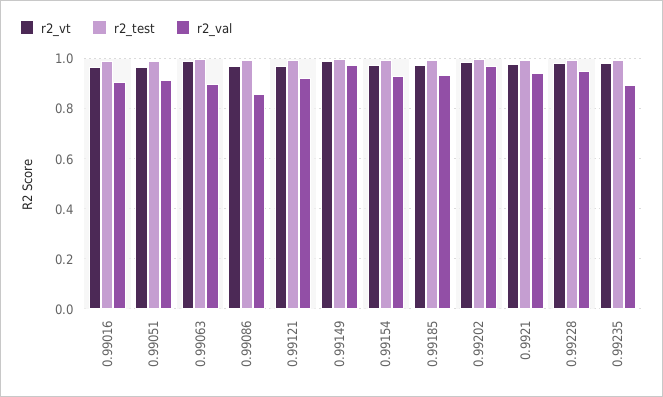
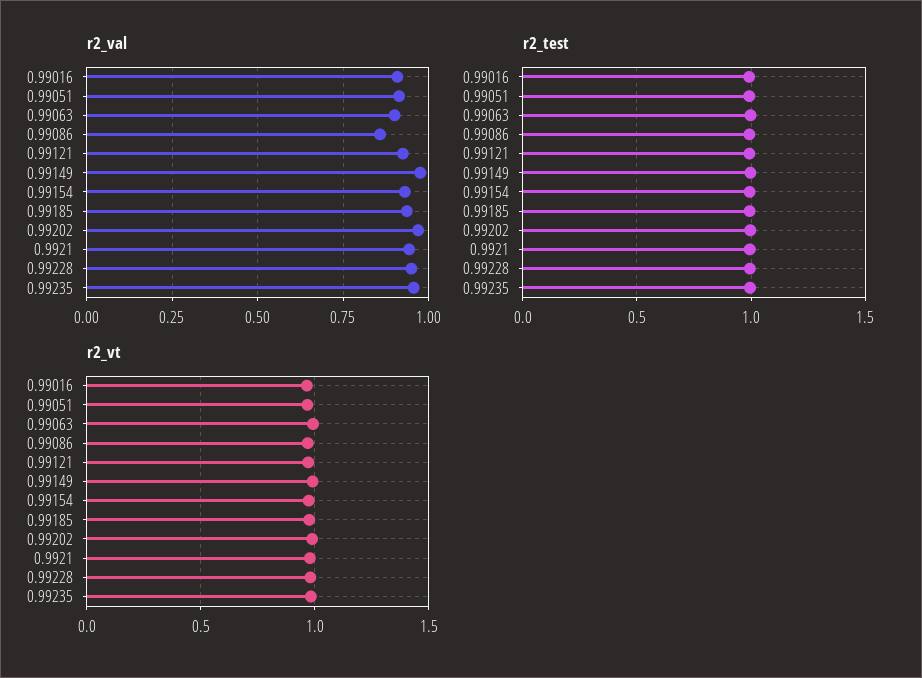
  {
    "r2_vt": {
      "0.99016": 0.975,
      "0.99051": 0.975,
      "0.99063": 1,
      "0.99086": 0.975,
      "0.99121": 0.975,
      "0.99149": 1,
      "0.99154": 0.975,
      "0.99185": 0.975,
      "0.99202": 1,
      "0.9921": 0.975,
      "0.99228": 0.975,
      "0.99235": 0.975
    },
    "r2_test": {
      "0.99016": 1,
      "0.99051": 1,
      "0.99063": 1,
      "0.99086": 1,
      "0.99121": 1,
      "0.99149": 1,
      "0.99154": 1,
      "0.99185": 1,
      "0.99202": 1,
      "0.9921": 1,
      "0.99228": 1,
      "0.99235": 1
    },
    "r2_val": {
      "0.99016": 0.9,
      "0.99051": 0.925,
      "0.99063": 0.9,
      "0.99086": 0.85,
      "0.99121": 0.925,
      "0.99149": 0.975,
      "0.99154": 0.925,
      "0.99185": 0.925,
      "0.99202": 0.975,
      "0.9921": 0.95,
      "0.99228": 0.95,
-     "0.99235": 0.9
+     "0.99235": 0.95
    }
  }

